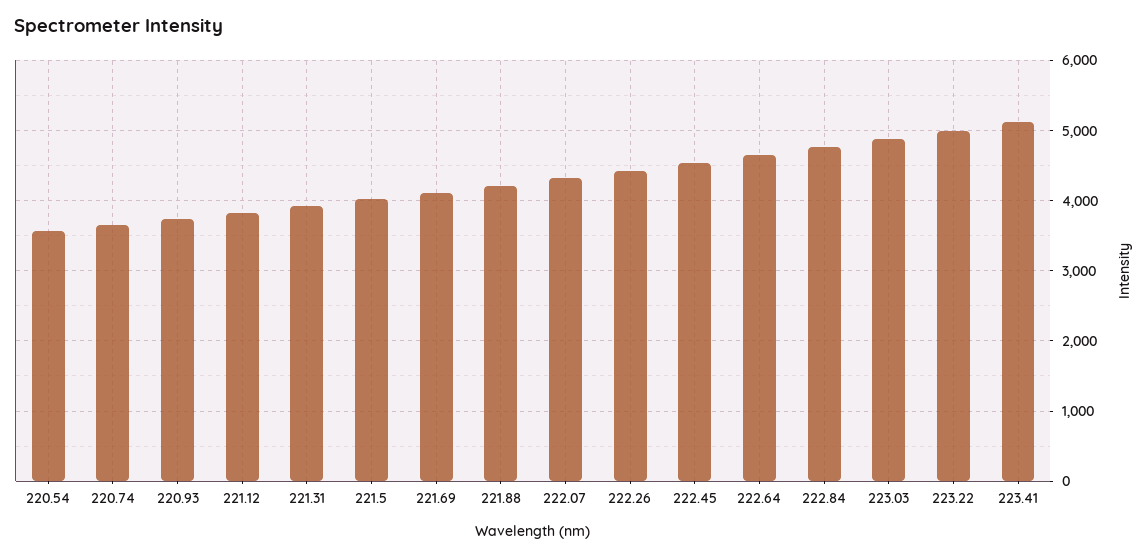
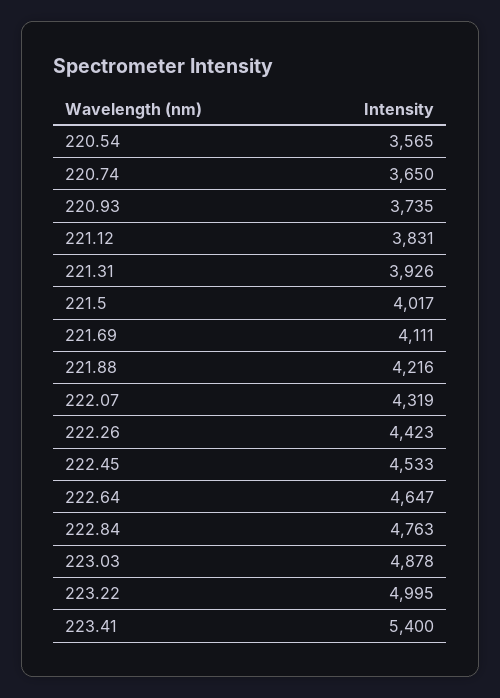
  {
    "220.54": 3565,
    "220.74": 3650,
    "220.93": 3735,
    "221.12": 3831,
    "221.31": 3926,
    "221.5": 4017,
    "221.69": 4111,
    "221.88": 4216,
    "222.07": 4319,
    "222.26": 4423,
    "222.45": 4533,
    "222.64": 4647,
    "222.84": 4763,
    "223.03": 4878,
    "223.22": 4995,
-   "223.41": 5100
+   "223.41": 5400
  }

